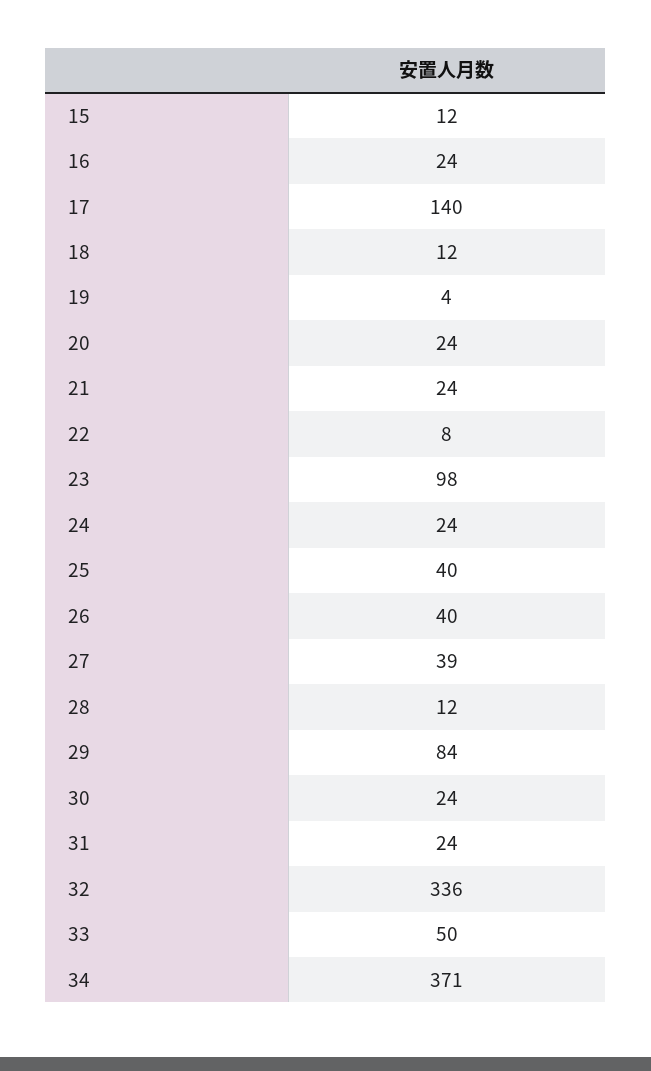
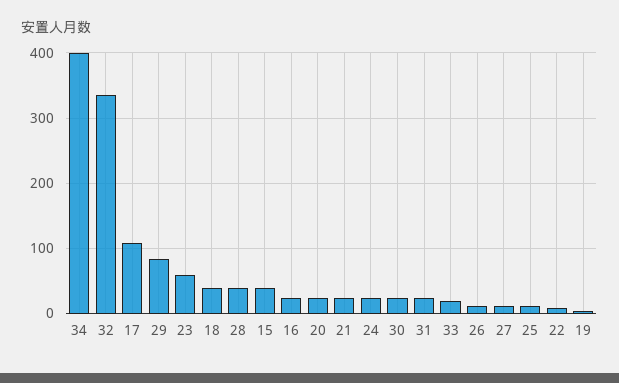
  {
-   "15": 12,
+   "15": 40,
    "16": 24,
-   "17": 140,
+   "17": 110,
-   "18": 12,
+   "18": 40,
    "19": 4,
    "20": 24,
    "21": 24,
    "22": 8,
-   "23": 98,
+   "23": 60,
    "24": 24,
-   "25": 40,
+   "25": 10,
-   "26": 40,
+   "26": 10,
-   "27": 39,
+   "27": 10,
-   "28": 12,
+   "28": 40,
    "29": 84,
    "30": 24,
    "31": 24,
    "32": 336,
-   "33": 50,
+   "33": 20,
-   "34": 371
+   "34": 400
  }

